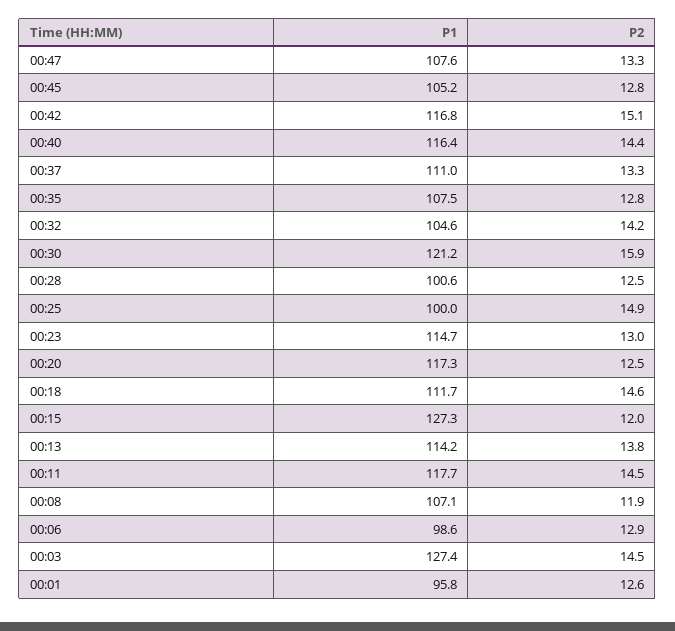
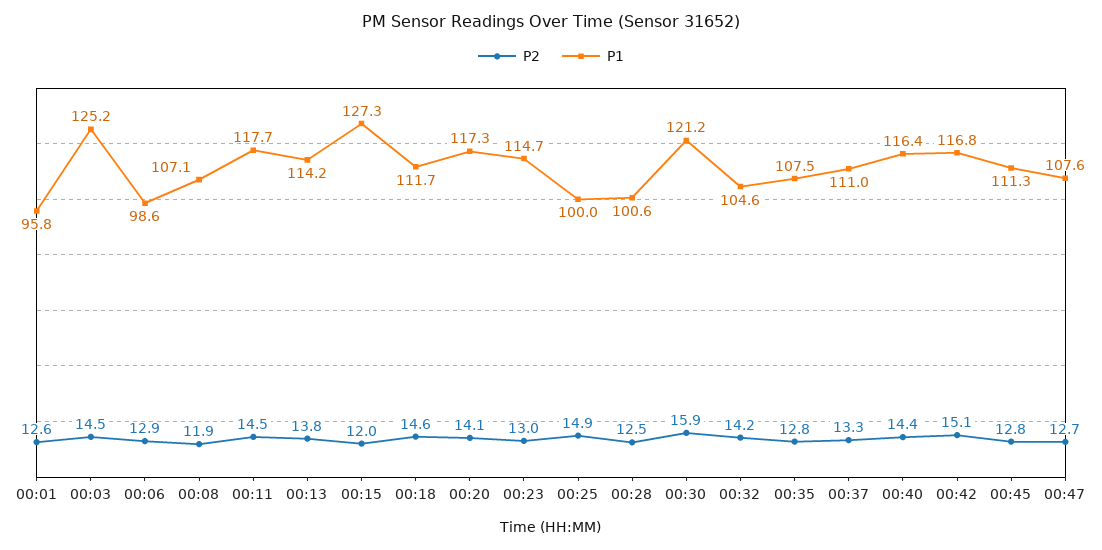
  {
    "P1": {
      "00:47": 107.6,
-     "00:45": 105.2,
+     "00:45": 111.3,
      "00:42": 116.8,
      "00:40": 116.4,
      "00:37": 111,
      "00:35": 107.5,
      "00:32": 104.6,
      "00:30": 121.2,
      "00:28": 100.6,
      "00:25": 100,
      "00:23": 114.7,
      "00:20": 117.3,
      "00:18": 111.7,
      "00:15": 127.3,
      "00:13": 114.2,
      "00:11": 117.7,
      "00:08": 107.1,
      "00:06": 98.6,
-     "00:03": 127.4,
+     "00:03": 125.2,
      "00:01": 95.8
    },
    "P2": {
-     "00:47": 13.3,
+     "00:47": 12.7,
      "00:45": 12.8,
      "00:42": 15.1,
      "00:40": 14.4,
      "00:37": 13.3,
      "00:35": 12.8,
      "00:32": 14.2,
      "00:30": 15.9,
      "00:28": 12.5,
      "00:25": 14.9,
      "00:23": 13,
-     "00:20": 12.5,
+     "00:20": 14.1,
      "00:18": 14.6,
      "00:15": 12,
      "00:13": 13.8,
      "00:11": 14.5,
      "00:08": 11.9,
      "00:06": 12.9,
      "00:03": 14.5,
      "00:01": 12.6
    }
  }

